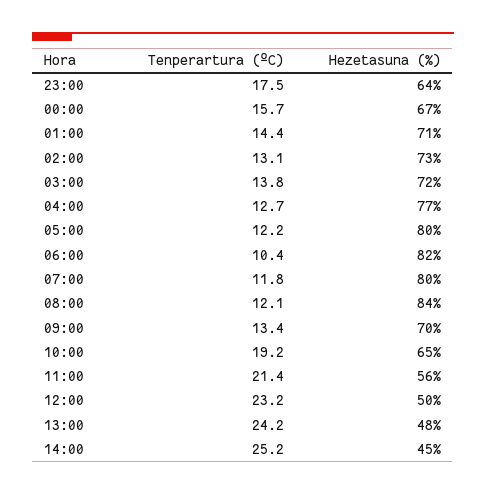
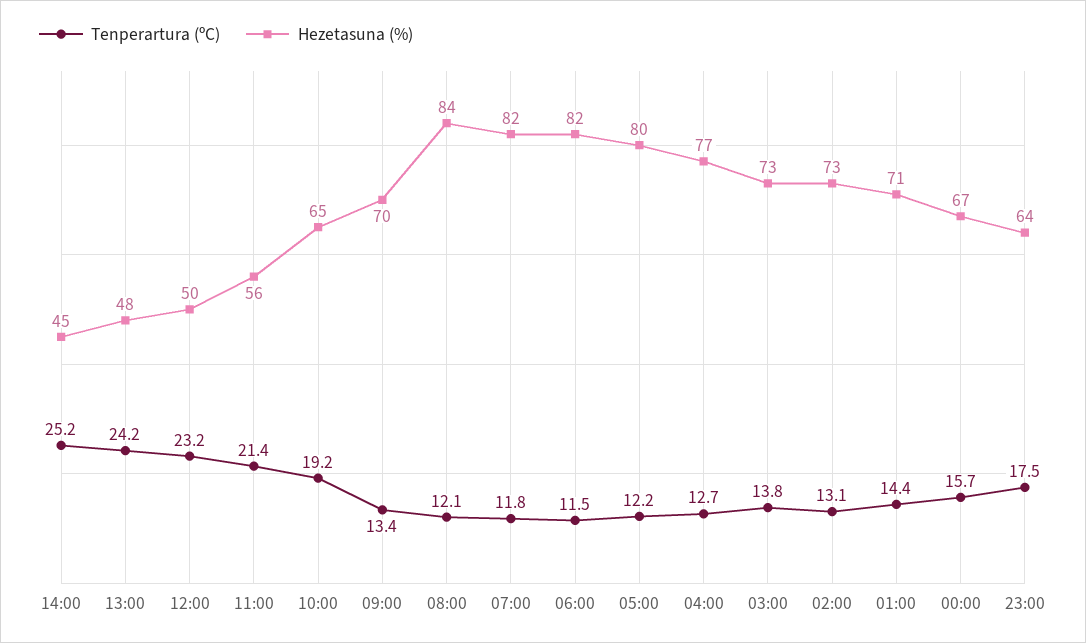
  {
    "Tenperartura (ºC)": {
      "23:00": 17.5,
      "00:00": 15.7,
      "01:00": 14.4,
      "02:00": 13.1,
      "03:00": 13.8,
      "04:00": 12.7,
      "05:00": 12.2,
-     "06:00": 10.4,
+     "06:00": 11.5,
      "07:00": 11.8,
      "08:00": 12.1,
      "09:00": 13.4,
      "10:00": 19.2,
      "11:00": 21.4,
      "12:00": 23.2,
      "13:00": 24.2,
      "14:00": 25.2
    },
    "Hezetasuna (%)": {
      "23:00": 64,
      "00:00": 67,
      "01:00": 71,
      "02:00": 73,
-     "03:00": 72,
+     "03:00": 73,
      "04:00": 77,
      "05:00": 80,
      "06:00": 82,
-     "07:00": 80,
+     "07:00": 82,
      "08:00": 84,
      "09:00": 70,
      "10:00": 65,
      "11:00": 56,
      "12:00": 50,
      "13:00": 48,
      "14:00": 45
    }
  }

